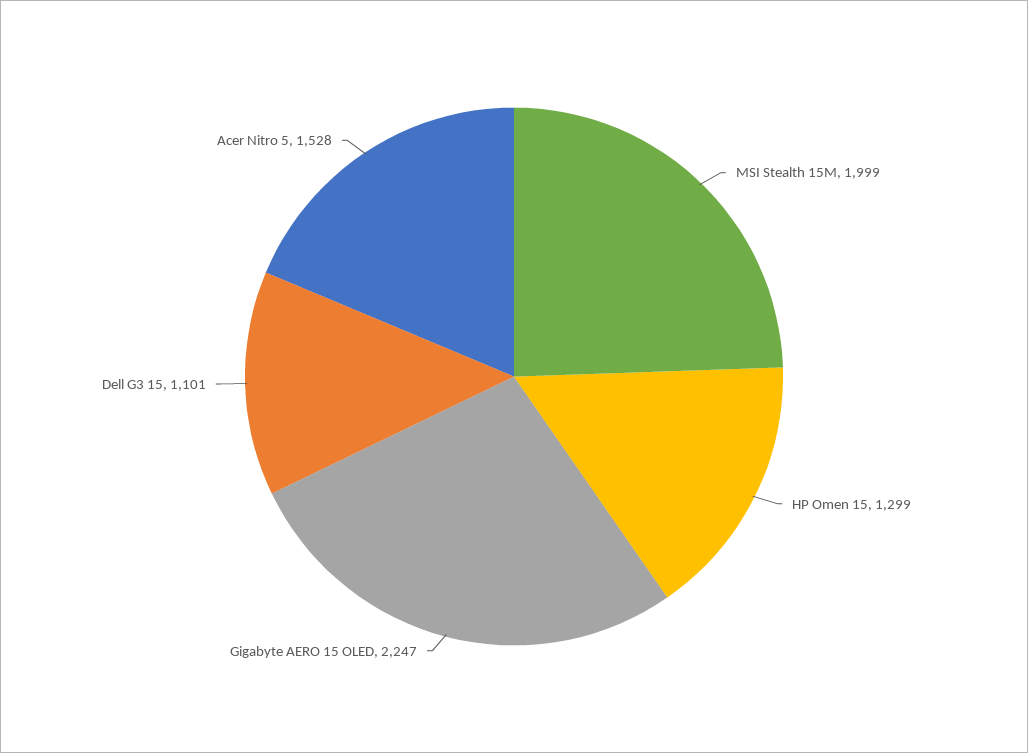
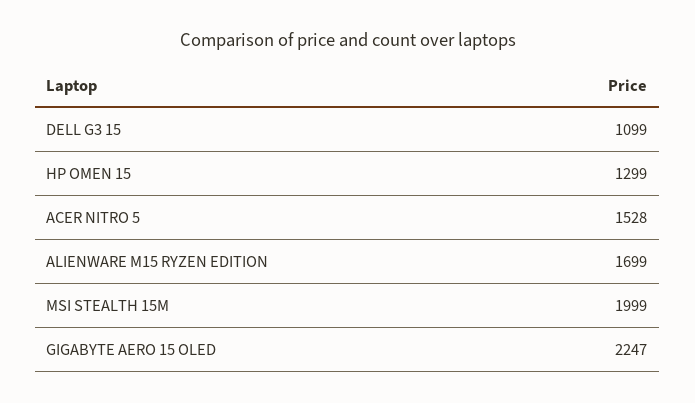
  {
    "MSI Stealth 15M": 1999,
    "HP Omen 15": 1299,
    "Gigabyte AERO 15 OLED": 2247,
-   "Dell G3 15": 1101,
+   "Dell G3 15": 1099,
-   "Acer Nitro 5": 1528
+   "Acer Nitro 5": 1528,
+   "ALIENWARE M15 RYZEN EDITION": 1699
  }

